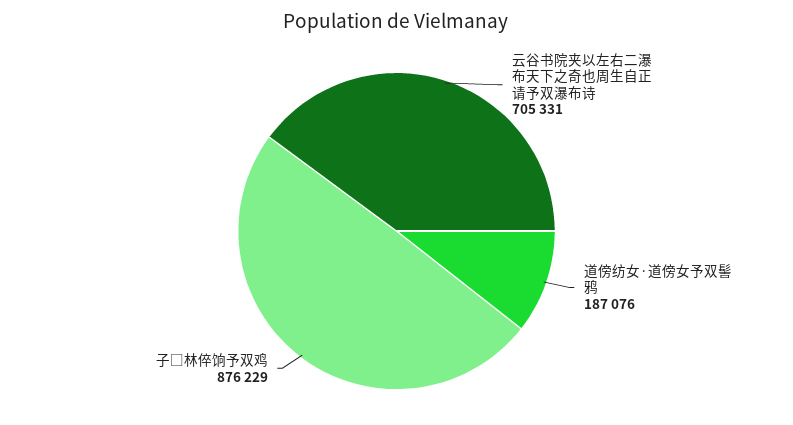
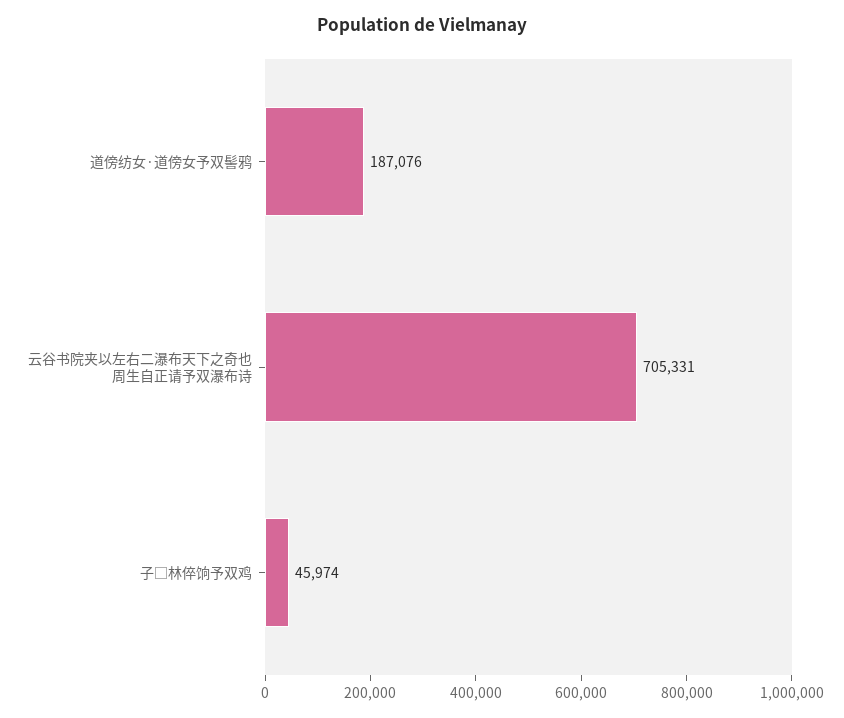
  {
    "云谷书院夹以左右二瀑布天下之奇也周生自正请予双瀑布诗": 705331,
    "道傍纺女·道傍女予双髻鸦": 187076,
-   "子□林倅饷予双鸡": 876229
+   "子□林倅饷予双鸡": 45974
  }

